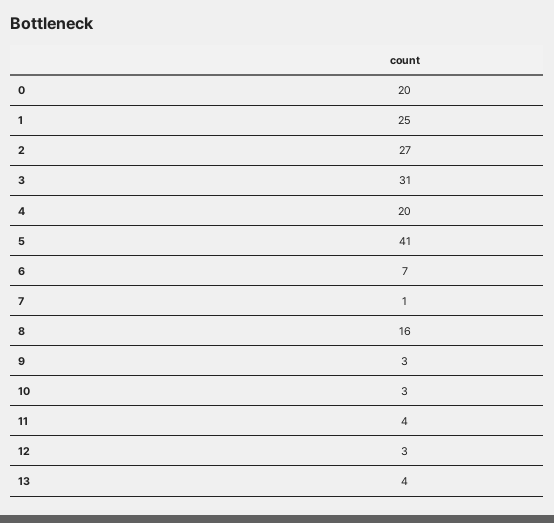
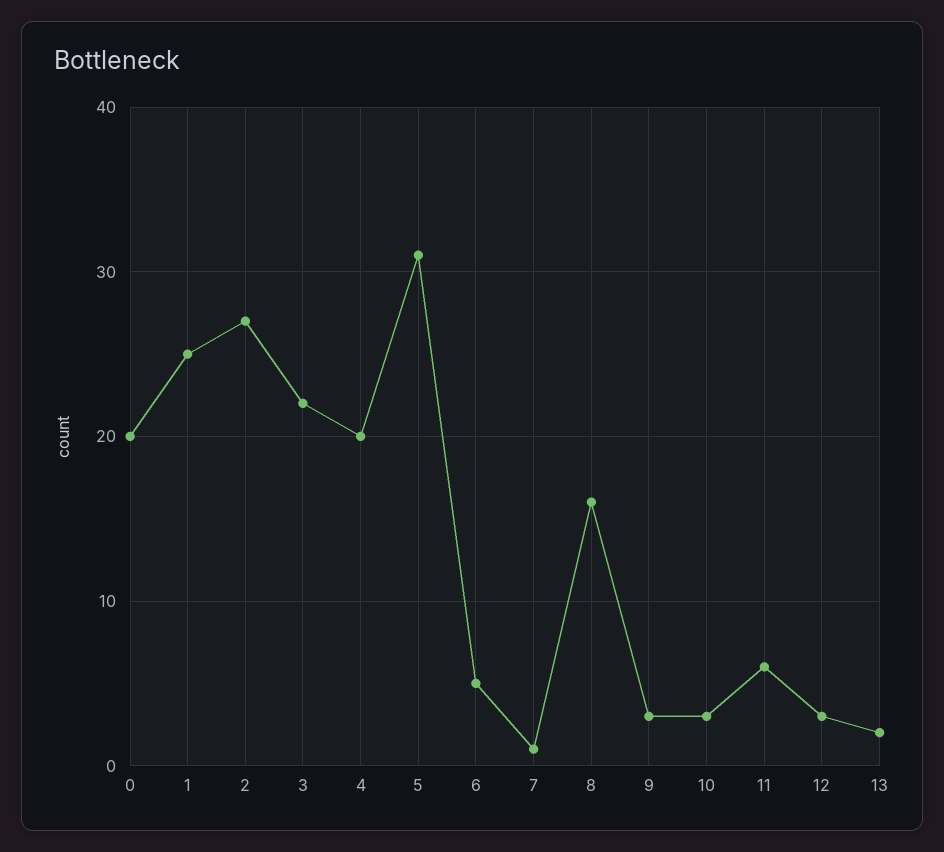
  {
    "0": 20,
    "1": 25,
    "2": 27,
-   "3": 31,
+   "3": 22,
    "4": 20,
-   "5": 41,
+   "5": 31,
-   "6": 7,
+   "6": 5,
    "7": 1,
    "8": 16,
    "9": 3,
    "10": 3,
-   "11": 4,
+   "11": 6,
    "12": 3,
-   "13": 4
+   "13": 2
  }

